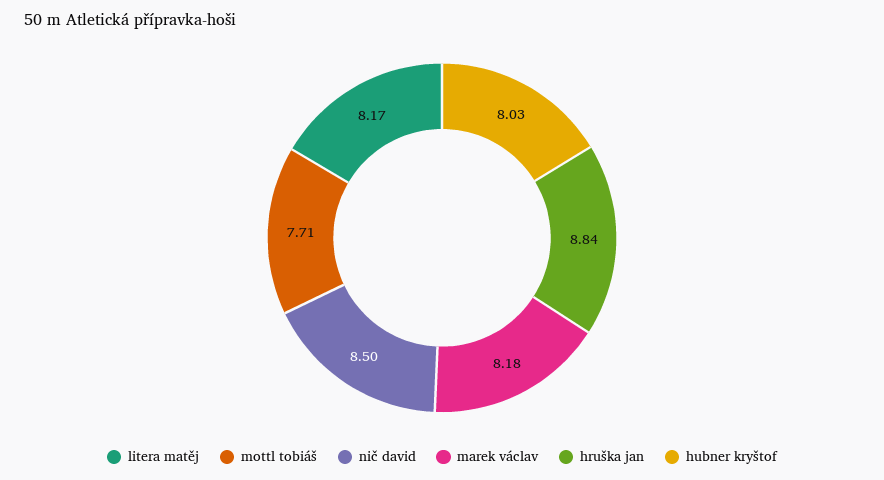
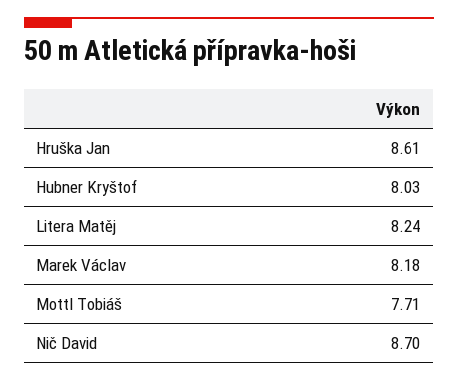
  {
-   "litera matěj": 8.17,
+   "litera matěj": 8.24,
    "mottl tobiáš": 7.71,
-   "nič david": 8.5,
+   "nič david": 8.7,
    "marek václav": 8.18,
-   "hruška jan": 8.84,
+   "hruška jan": 8.61,
    "hubner kryštof": 8.03
  }

